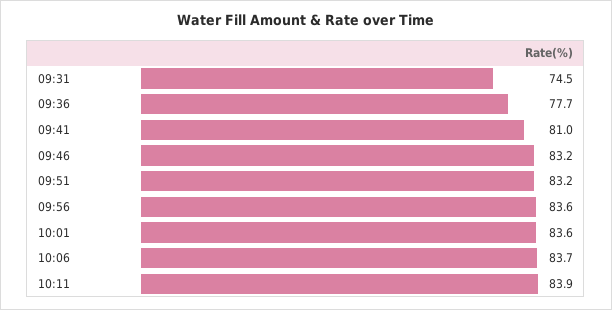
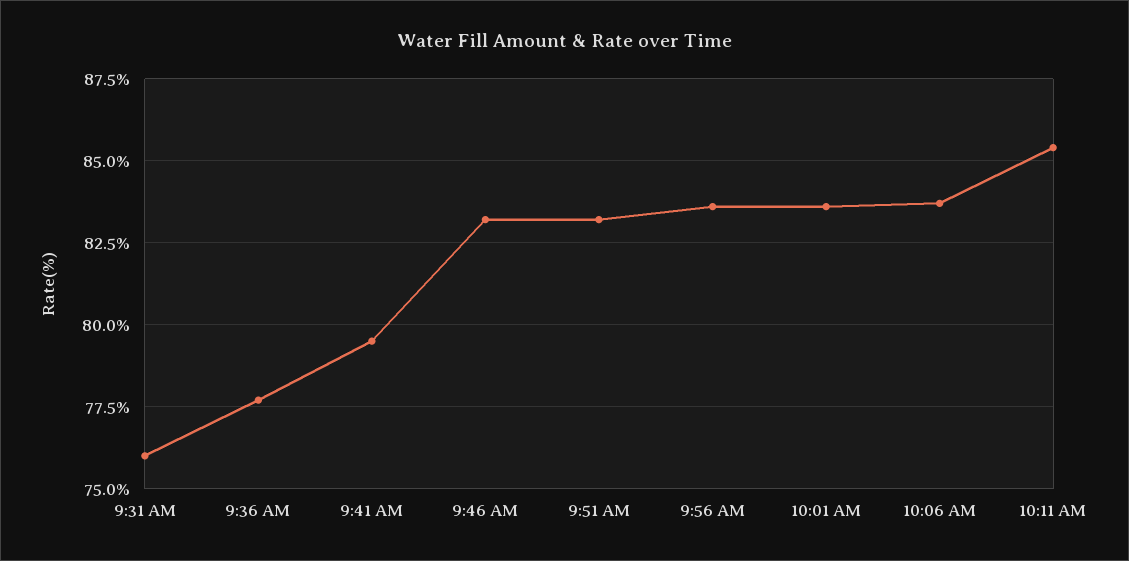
  {
-   "09:31": 74.5,
+   "09:31": 76,
    "09:36": 77.7,
-   "09:41": 81,
+   "09:41": 79.5,
    "09:46": 83.2,
    "09:51": 83.2,
    "09:56": 83.6,
    "10:01": 83.6,
    "10:06": 83.7,
-   "10:11": 83.9
+   "10:11": 85.5
  }

